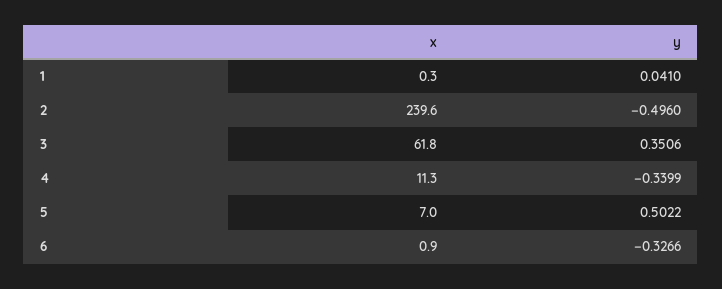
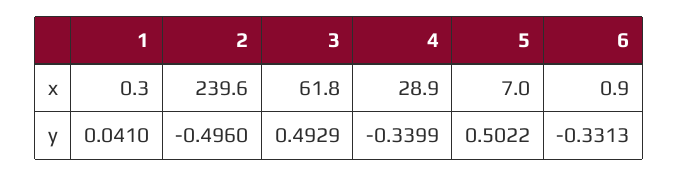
  {
    "x": {
      "1": 0.3,
      "2": 239.6,
      "3": 61.8,
-     "4": 11.3,
+     "4": 28.9,
      "5": 7,
      "6": 0.9
    },
    "y": {
      "1": 0.041,
      "2": -0.496,
-     "3": 0.3506,
+     "3": 0.4929,
      "4": -0.3399,
      "5": 0.5022,
-     "6": -0.3266
+     "6": -0.3313
    }
  }

